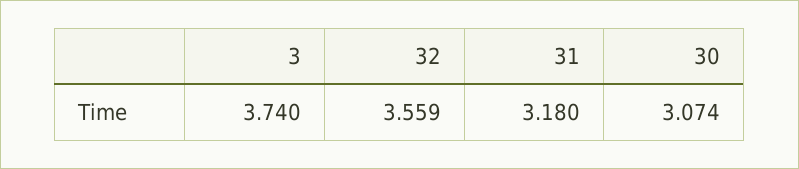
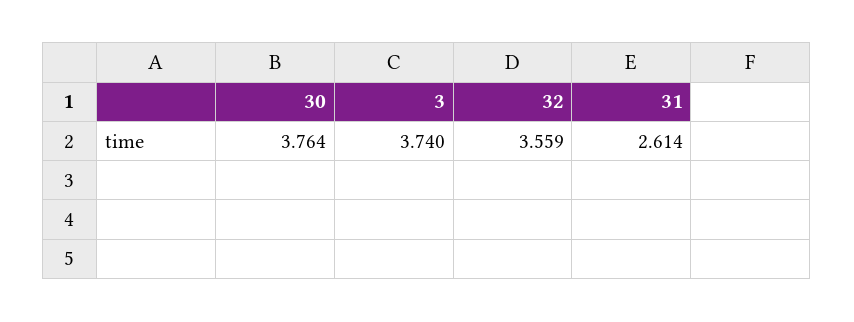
  {
    "3": 3.74,
    "32": 3.559,
-   "31": 3.18,
+   "31": 2.614,
-   "30": 3.074
+   "30": 3.764
  }

